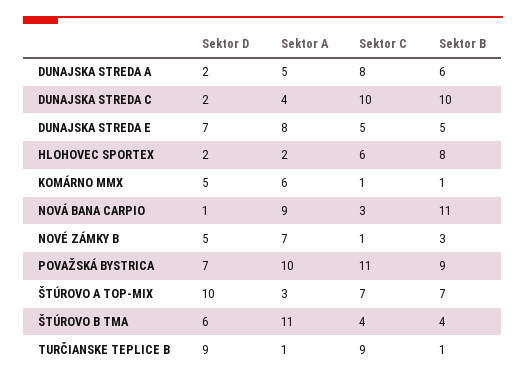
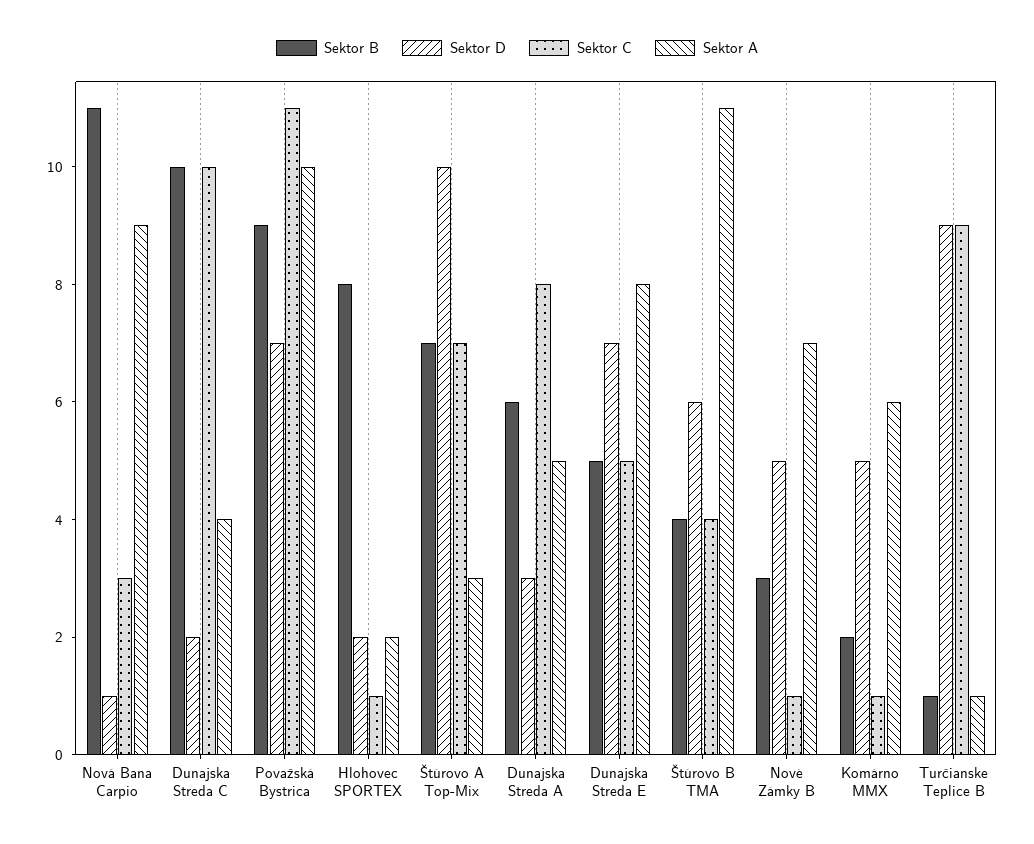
  {
    "Sektor D": {
-     "DUNAJSKA STREDA A": 2,
+     "DUNAJSKA STREDA A": 3,
      "DUNAJSKA STREDA C": 2,
      "DUNAJSKA STREDA E": 7,
      "HLOHOVEC SPORTEX": 2,
      "KOMÁRNO MMX": 5,
      "NOVÁ BANA CARPIO": 1,
      "NOVÉ ZÁMKY B": 5,
      "POVAŽSKÁ BYSTRICA": 7,
      "ŠTÚROVO A TOP-MIX": 10,
      "ŠTÚROVO B TMA": 6,
      "TURČIANSKE TEPLICE B": 9
    },
    "Sektor A": {
      "DUNAJSKA STREDA A": 5,
      "DUNAJSKA STREDA C": 4,
      "DUNAJSKA STREDA E": 8,
      "HLOHOVEC SPORTEX": 2,
      "KOMÁRNO MMX": 6,
      "NOVÁ BANA CARPIO": 9,
      "NOVÉ ZÁMKY B": 7,
      "POVAŽSKÁ BYSTRICA": 10,
      "ŠTÚROVO A TOP-MIX": 3,
      "ŠTÚROVO B TMA": 11,
      "TURČIANSKE TEPLICE B": 1
    },
    "Sektor C": {
      "DUNAJSKA STREDA A": 8,
      "DUNAJSKA STREDA C": 10,
      "DUNAJSKA STREDA E": 5,
-     "HLOHOVEC SPORTEX": 6,
+     "HLOHOVEC SPORTEX": 1,
      "KOMÁRNO MMX": 1,
      "NOVÁ BANA CARPIO": 3,
      "NOVÉ ZÁMKY B": 1,
      "POVAŽSKÁ BYSTRICA": 11,
      "ŠTÚROVO A TOP-MIX": 7,
      "ŠTÚROVO B TMA": 4,
      "TURČIANSKE TEPLICE B": 9
    },
    "Sektor B": {
      "DUNAJSKA STREDA A": 6,
      "DUNAJSKA STREDA C": 10,
      "DUNAJSKA STREDA E": 5,
      "HLOHOVEC SPORTEX": 8,
-     "KOMÁRNO MMX": 1,
+     "KOMÁRNO MMX": 2,
      "NOVÁ BANA CARPIO": 11,
      "NOVÉ ZÁMKY B": 3,
      "POVAŽSKÁ BYSTRICA": 9,
      "ŠTÚROVO A TOP-MIX": 7,
      "ŠTÚROVO B TMA": 4,
      "TURČIANSKE TEPLICE B": 1
    }
  }

